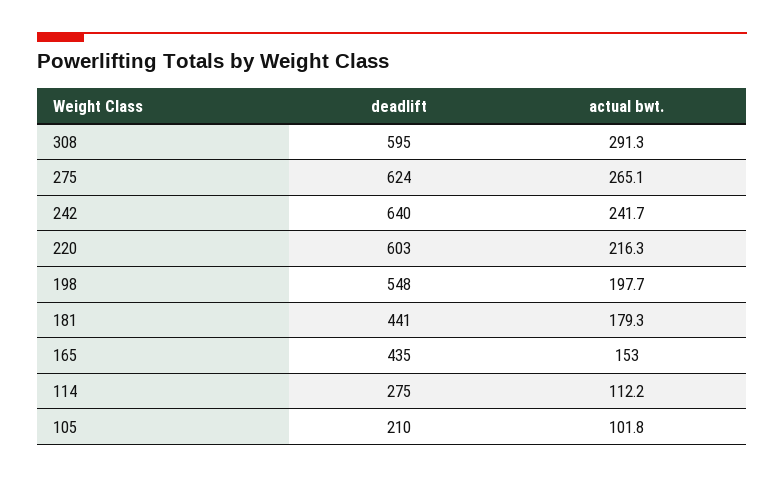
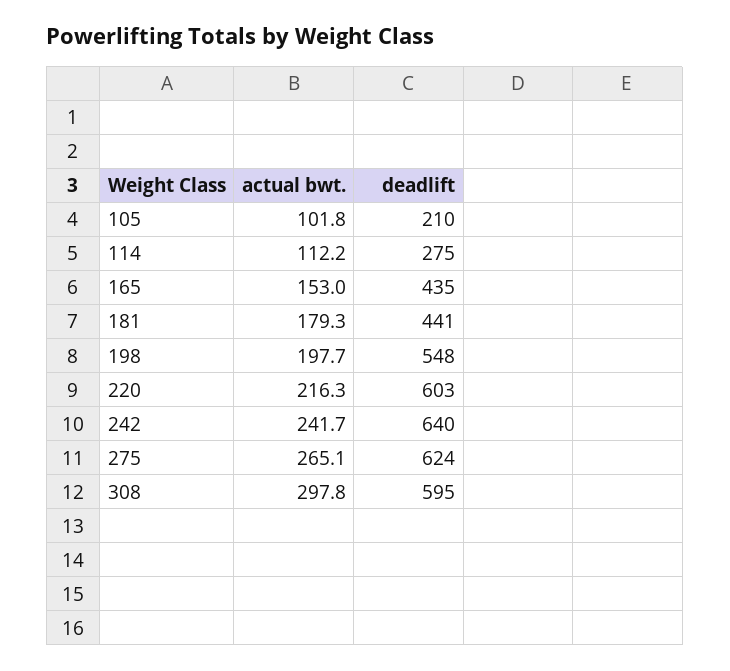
  {
    "deadlift": {
      "308": 595,
      "275": 624,
      "242": 640,
      "220": 603,
      "198": 548,
      "181": 441,
      "165": 435,
      "114": 275,
      "105": 210
    },
    "actual bwt.": {
-     "308": 291.3,
+     "308": 297.8,
      "275": 265.1,
      "242": 241.7,
      "220": 216.3,
      "198": 197.7,
      "181": 179.3,
      "165": 153,
      "114": 112.2,
      "105": 101.8
    }
  }

